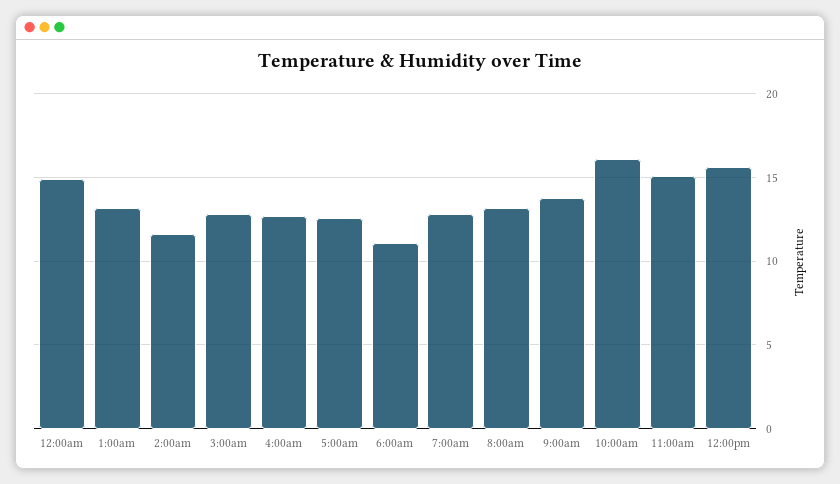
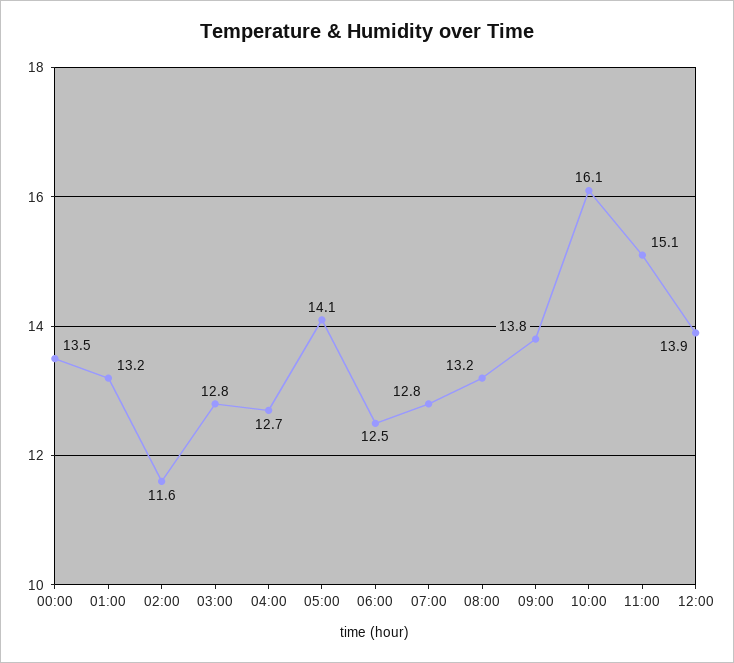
  {
-   "12:00am": 15,
+   "12:00am": 13.5,
    "1:00am": 13.2,
    "2:00am": 11.6,
    "3:00am": 12.8,
    "4:00am": 12.7,
-   "5:00am": 12.5,
+   "5:00am": 14.1,
-   "6:00am": 11,
+   "6:00am": 12.5,
    "7:00am": 12.8,
    "8:00am": 13.2,
    "9:00am": 13.8,
    "10:00am": 16.1,
    "11:00am": 15.1,
-   "12:00pm": 15.5
+   "12:00pm": 13.9
  }

